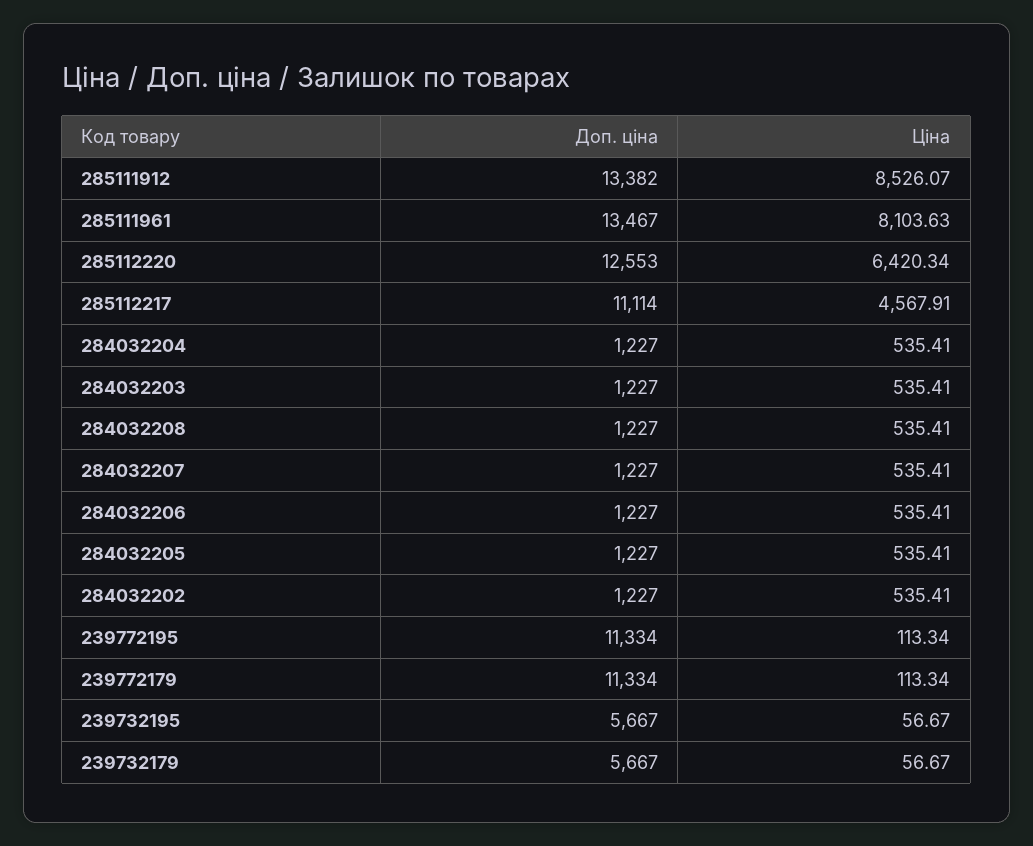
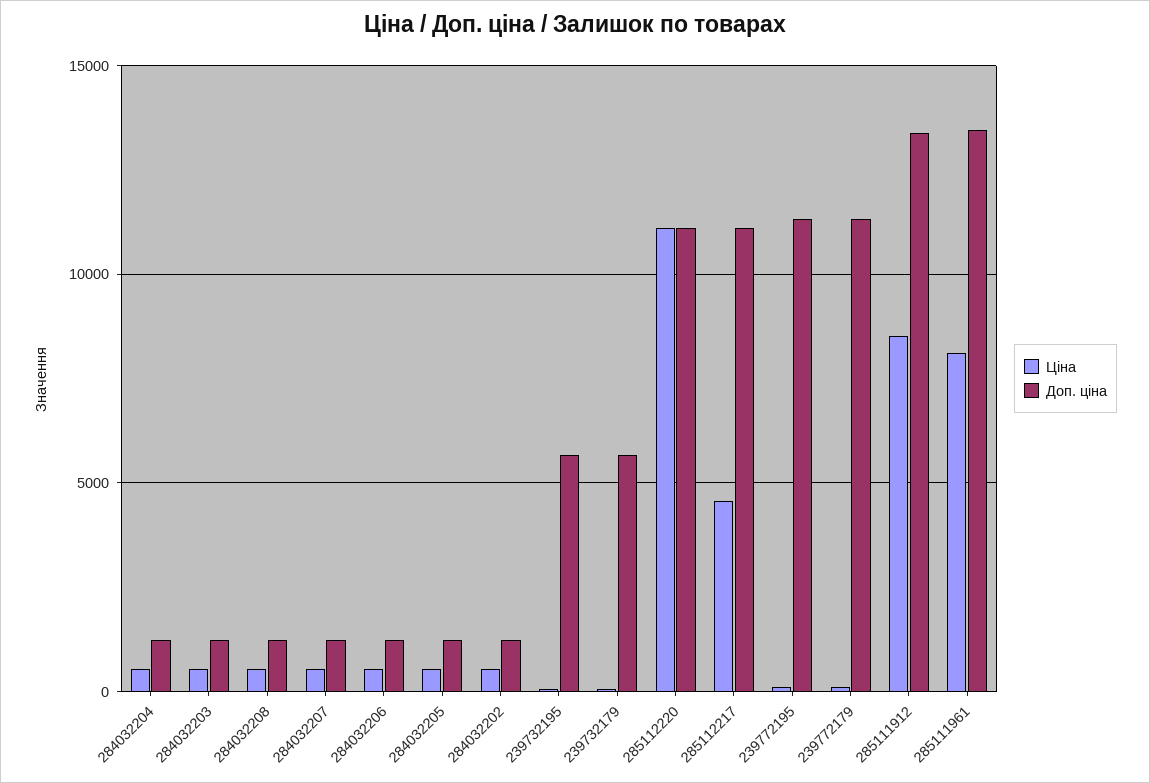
  {
    "Доп. ціна": {
      "285111912": 13382,
      "285111961": 13467,
-     "285112220": 12553,
+     "285112220": 11000,
      "285112217": 11114,
      "284032204": 1227,
      "284032203": 1227,
      "284032208": 1227,
      "284032207": 1227,
      "284032206": 1227,
      "284032205": 1227,
      "284032202": 1227,
      "239772195": 11334,
      "239772179": 11334,
      "239732195": 5667,
      "239732179": 5667
    },
    "Ціна": {
      "285111912": 8526.07,
      "285111961": 8103.63,
-     "285112220": 6420.34,
+     "285112220": 11000,
      "285112217": 4567.91,
      "284032204": 535.41,
      "284032203": 535.41,
      "284032208": 535.41,
      "284032207": 535.41,
      "284032206": 535.41,
      "284032205": 535.41,
      "284032202": 535.41,
      "239772195": 113.34,
      "239772179": 113.34,
      "239732195": 56.67,
      "239732179": 56.67
    }
  }

